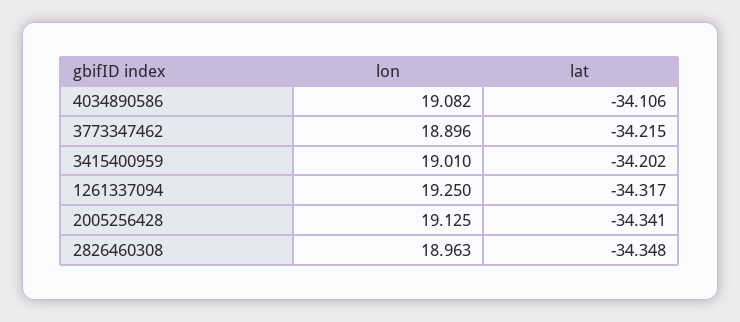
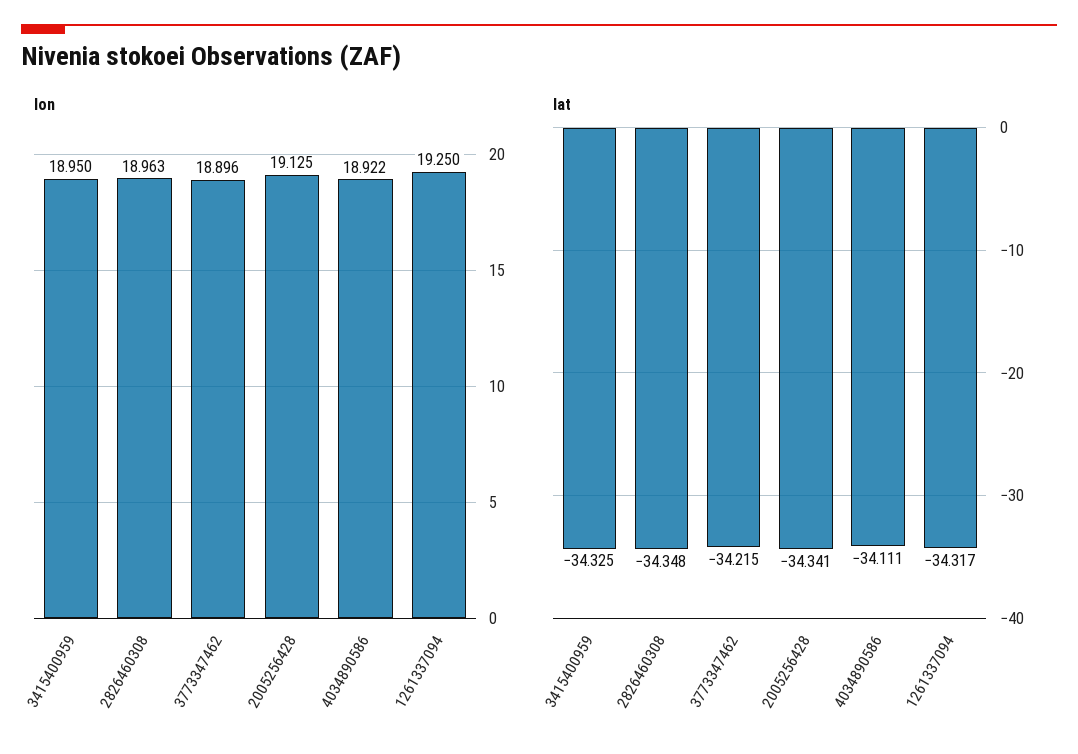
  {
    "lon": {
-     "4034890586": 19.082,
+     "4034890586": 18.922,
      "3773347462": 18.896,
-     "3415400959": 19.01,
+     "3415400959": 18.95,
      "1261337094": 19.25,
      "2005256428": 19.125,
      "2826460308": 18.963
    },
    "lat": {
-     "4034890586": -34.106,
+     "4034890586": -34.111,
      "3773347462": -34.215,
-     "3415400959": -34.202,
+     "3415400959": -34.325,
      "1261337094": -34.317,
      "2005256428": -34.341,
      "2826460308": -34.348
    }
  }

